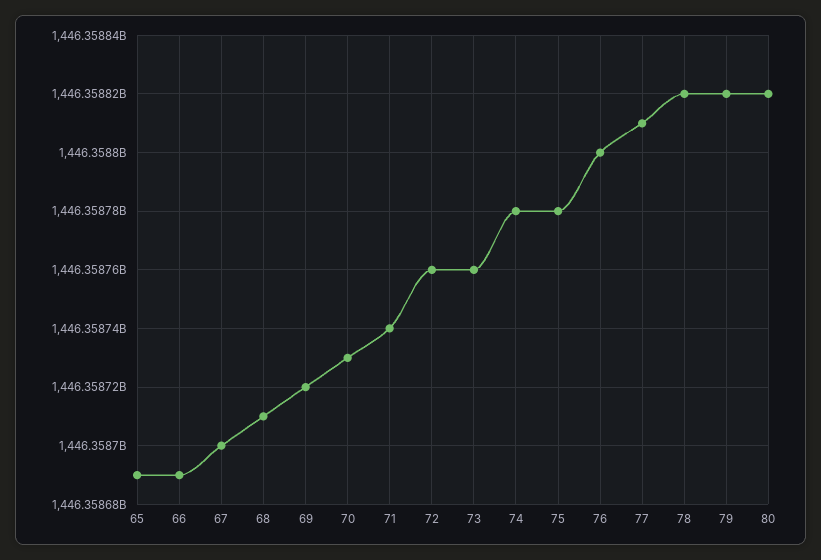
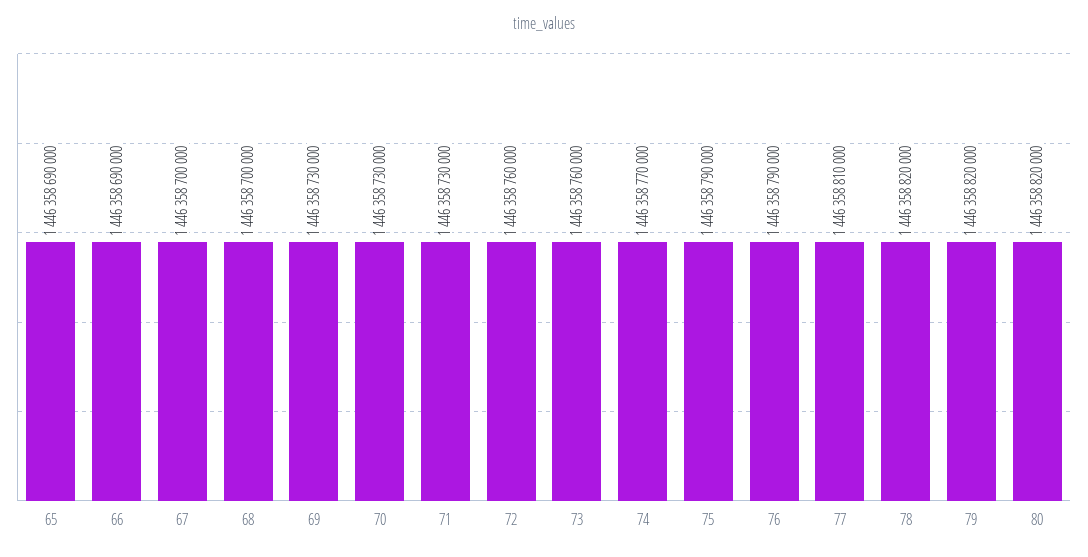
  {
    "65": 1446358690000,
    "66": 1446358690000,
    "67": 1446358700000,
-   "68": 1446358710000,
+   "68": 1446358700000,
-   "69": 1446358720000,
+   "69": 1446358730000,
    "70": 1446358730000,
-   "71": 1446358740000,
+   "71": 1446358730000,
    "72": 1446358760000,
    "73": 1446358760000,
-   "74": 1446358780000,
+   "74": 1446358770000,
-   "75": 1446358780000,
+   "75": 1446358790000,
-   "76": 1446358800000,
+   "76": 1446358790000,
    "77": 1446358810000,
    "78": 1446358820000,
    "79": 1446358820000,
    "80": 1446358820000
  }

